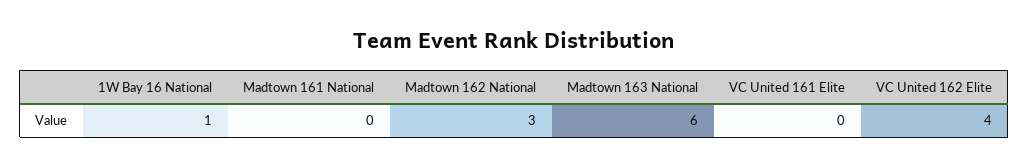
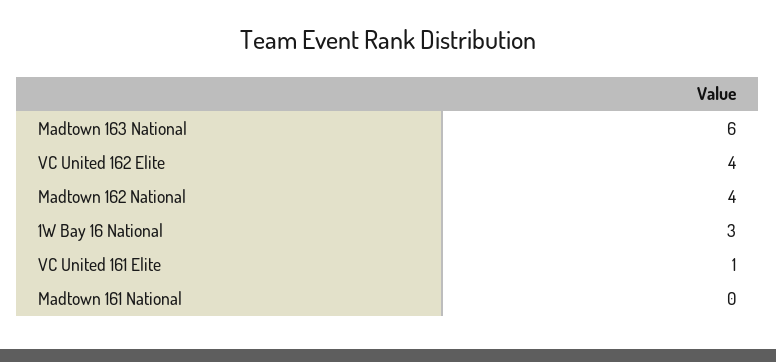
  {
-   "1W Bay 16 National": 1,
+   "1W Bay 16 National": 3,
    "Madtown 161 National": 0,
-   "Madtown 162 National": 3,
+   "Madtown 162 National": 4,
    "Madtown 163 National": 6,
-   "VC United 161 Elite": 0,
+   "VC United 161 Elite": 1,
    "VC United 162 Elite": 4
  }

